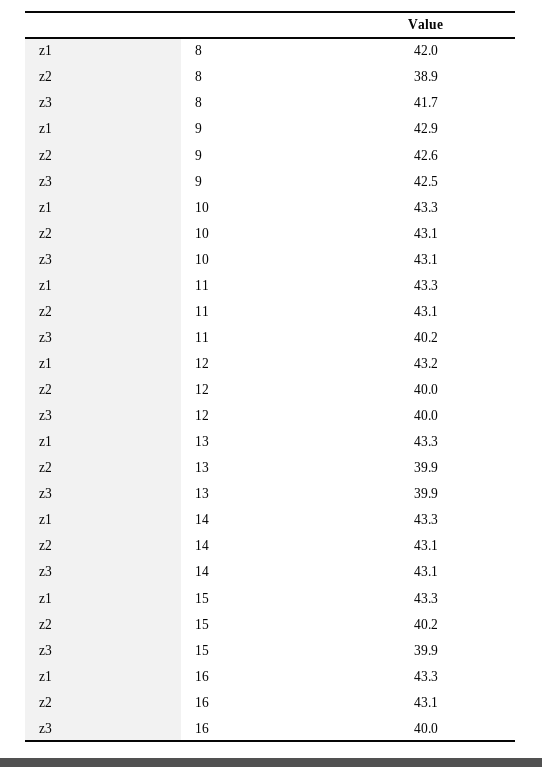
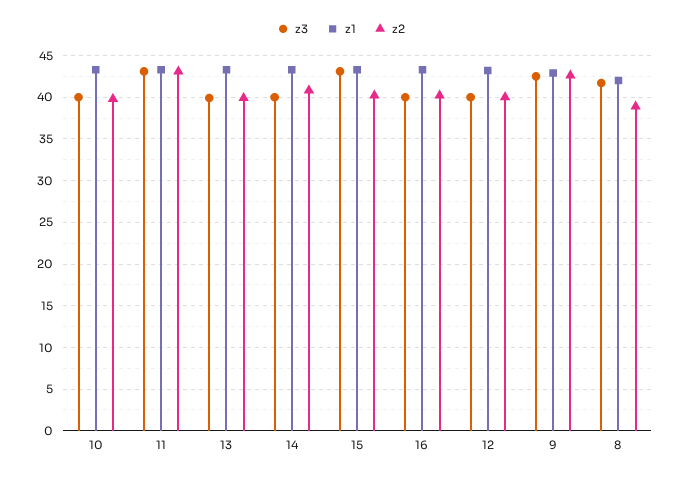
  {
    "z1": {
      "8": 42,
      "9": 42.9,
      "10": 43.3,
      "11": 43.3,
      "12": 43.2,
      "13": 43.3,
      "14": 43.3,
      "15": 43.3,
      "16": 43.3
    },
    "z2": {
      "8": 38.9,
      "9": 42.6,
-     "10": 43.1,
+     "10": 40,
      "11": 43.1,
      "12": 40,
      "13": 39.9,
-     "14": 43.1,
+     "14": 41,
      "15": 40.2,
-     "16": 43.1
+     "16": 40
    },
    "z3": {
      "8": 41.7,
      "9": 42.5,
-     "10": 43.1,
+     "10": 40,
-     "11": 40.2,
+     "11": 43,
      "12": 40,
      "13": 39.9,
-     "14": 43.1,
+     "14": 40,
-     "15": 39.9,
+     "15": 43,
      "16": 40
    }
  }

